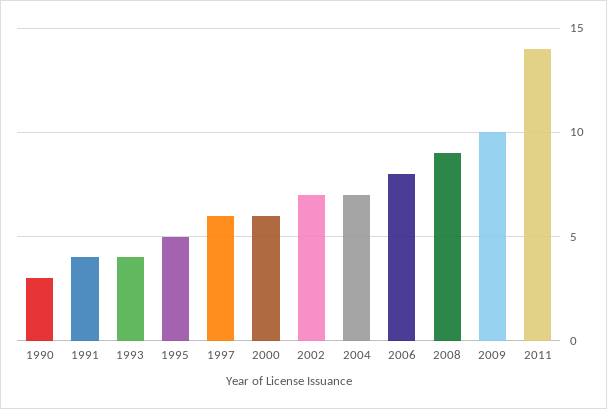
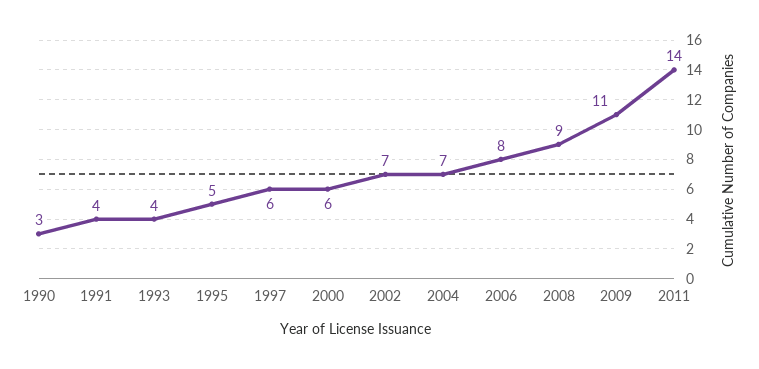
  {
    "1990": 3,
    "1991": 4,
    "1993": 4,
    "1995": 5,
    "1997": 6,
    "2000": 6,
    "2002": 7,
    "2004": 7,
    "2006": 8,
    "2008": 9,
-   "2009": 10,
+   "2009": 11,
    "2011": 14
  }

